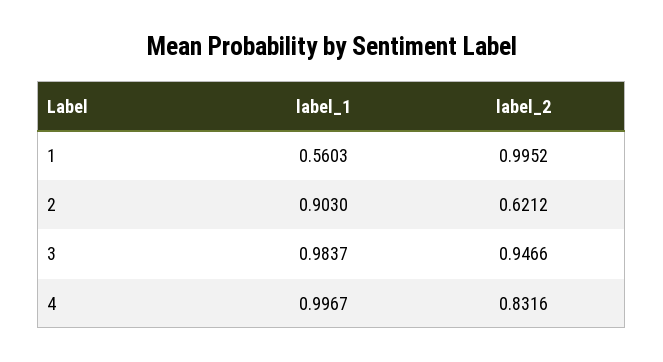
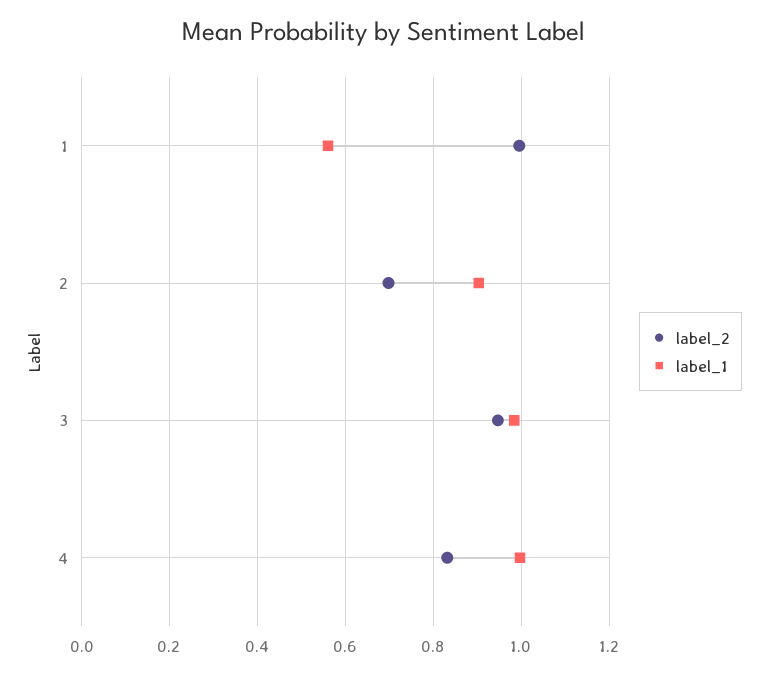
  {
    "label_1": {
      "1": 0.5603,
      "2": 0.903,
      "3": 0.9837,
      "4": 0.9967
    },
    "label_2": {
      "1": 0.9952,
-     "2": 0.6212,
+     "2": 0.7,
      "3": 0.9466,
      "4": 0.8316
    }
  }

